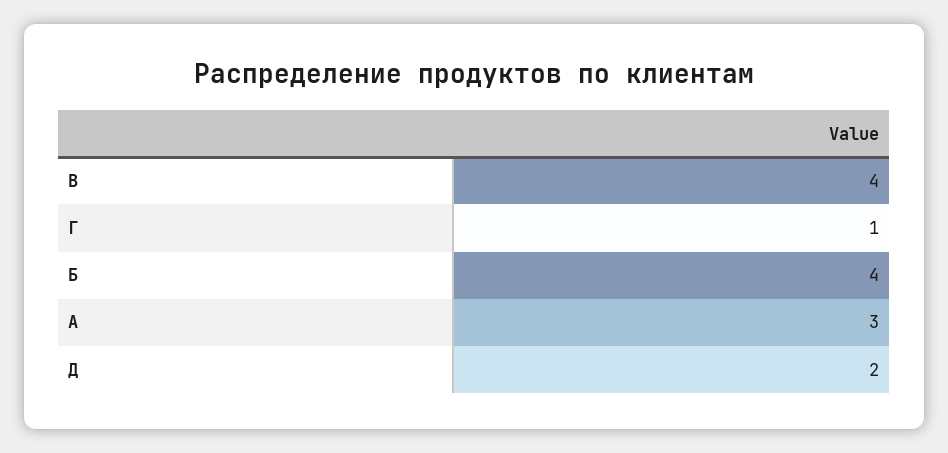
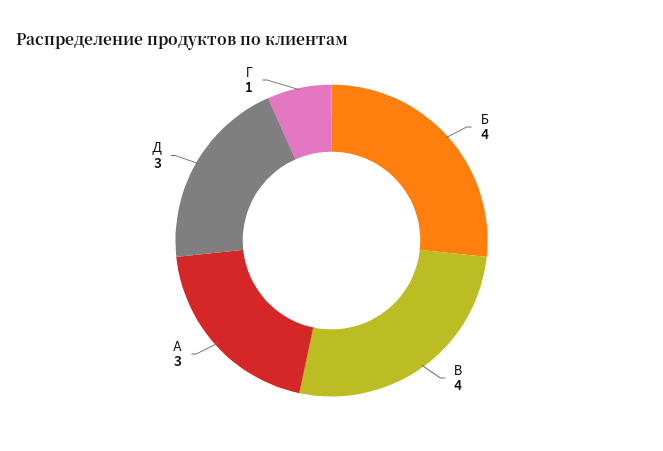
  {
    "В": 4,
    "Г": 1,
    "Б": 4,
    "А": 3,
-   "Д": 2
+   "Д": 3
  }

